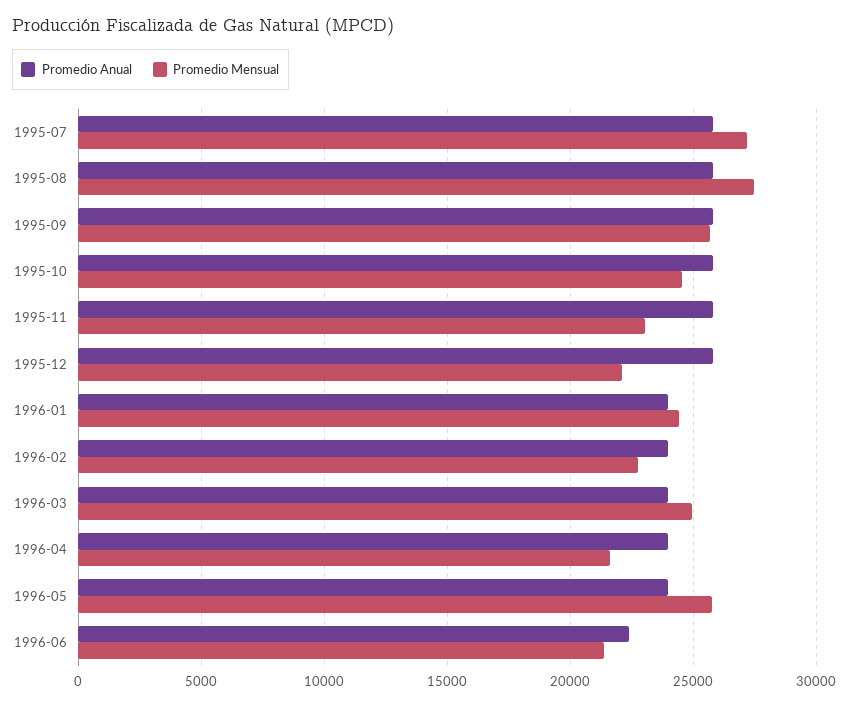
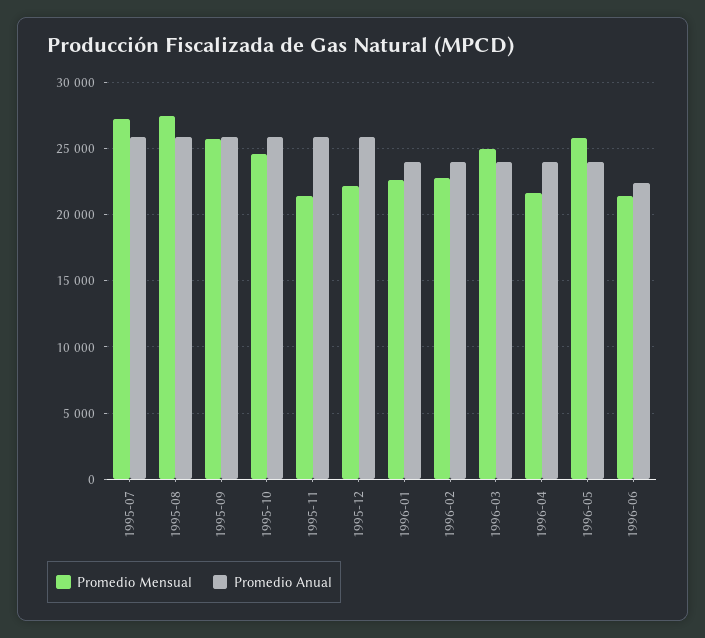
  {
    "Promedio Anual": {
      "1995-07": 26000,
      "1995-08": 26000,
      "1995-09": 26000,
      "1995-10": 26000,
      "1995-11": 26000,
      "1995-12": 26000,
      "1996-01": 24000,
      "1996-02": 24000,
      "1996-03": 24000,
      "1996-04": 24000,
      "1996-05": 24000,
      "1996-06": 22500
    },
    "Promedio Mensual": {
      "1995-07": 27000,
      "1995-08": 27500,
      "1995-09": 25500,
      "1995-10": 24500,
-     "1995-11": 23000,
+     "1995-11": 21500,
      "1995-12": 22000,
-     "1996-01": 24500,
+     "1996-01": 22500,
      "1996-02": 23000,
      "1996-03": 25000,
      "1996-04": 21500,
      "1996-05": 26000,
      "1996-06": 21500
    }
  }

